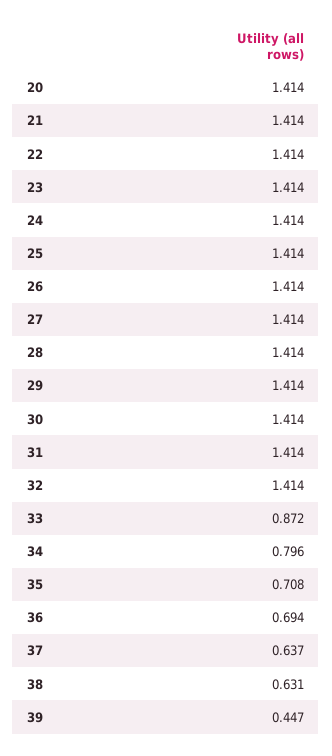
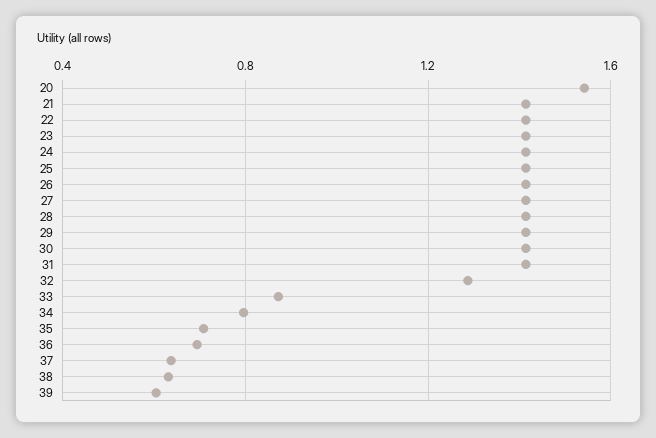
  {
-   "20": 1.414,
+   "20": 1.55,
    "21": 1.414,
    "22": 1.414,
    "23": 1.414,
    "24": 1.414,
    "25": 1.414,
    "26": 1.414,
    "27": 1.414,
    "28": 1.414,
    "29": 1.414,
    "30": 1.414,
    "31": 1.414,
-   "32": 1.414,
+   "32": 1.3,
    "33": 0.872,
    "34": 0.796,
    "35": 0.708,
    "36": 0.694,
    "37": 0.637,
    "38": 0.631,
-   "39": 0.447
+   "39": 0.6
  }

